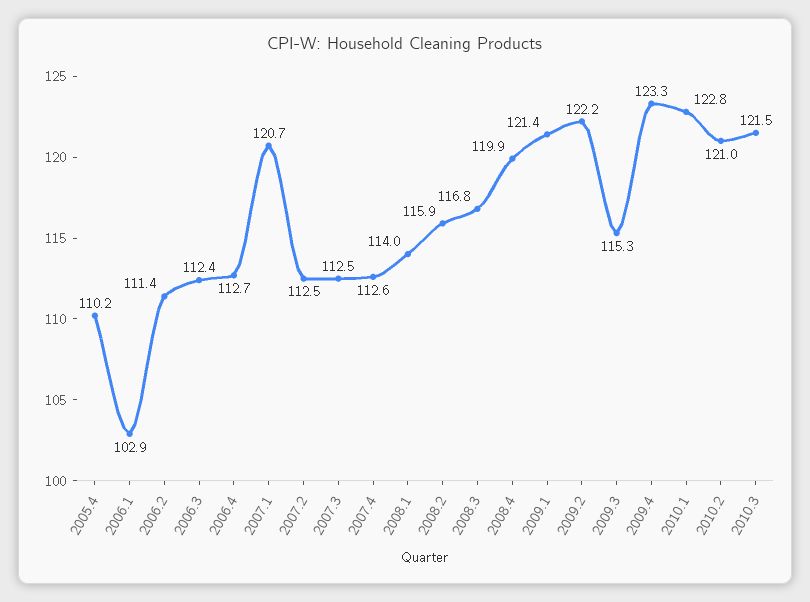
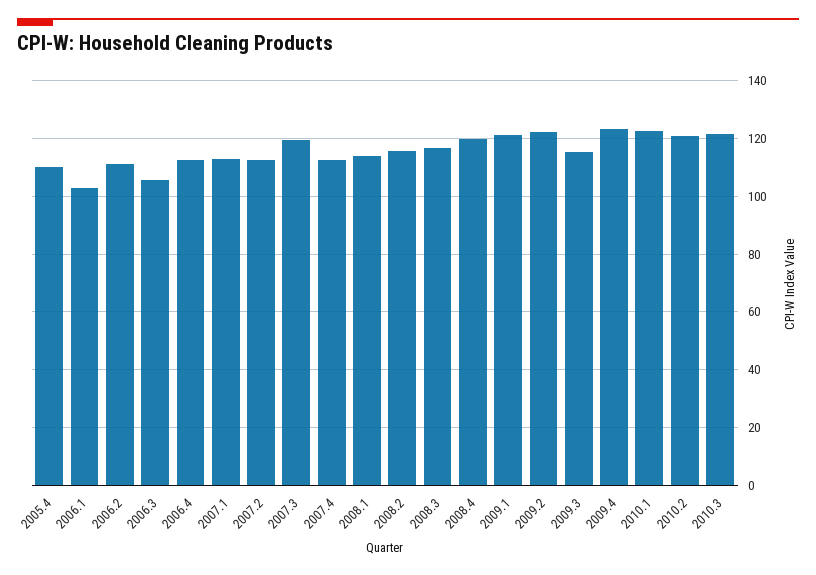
  {
    "2005.4": 110.2,
    "2006.1": 102.9,
    "2006.2": 111.4,
-   "2006.3": 112.4,
+   "2006.3": 105,
    "2006.4": 112.7,
-   "2007.1": 120.7,
+   "2007.1": 112.5,
    "2007.2": 112.5,
-   "2007.3": 112.5,
+   "2007.3": 120,
    "2007.4": 112.6,
    "2008.1": 114,
    "2008.2": 115.9,
    "2008.3": 116.8,
    "2008.4": 119.9,
    "2009.1": 121.4,
    "2009.2": 122.2,
    "2009.3": 115.3,
    "2009.4": 123.3,
    "2010.1": 122.8,
    "2010.2": 121,
    "2010.3": 121.5
  }

